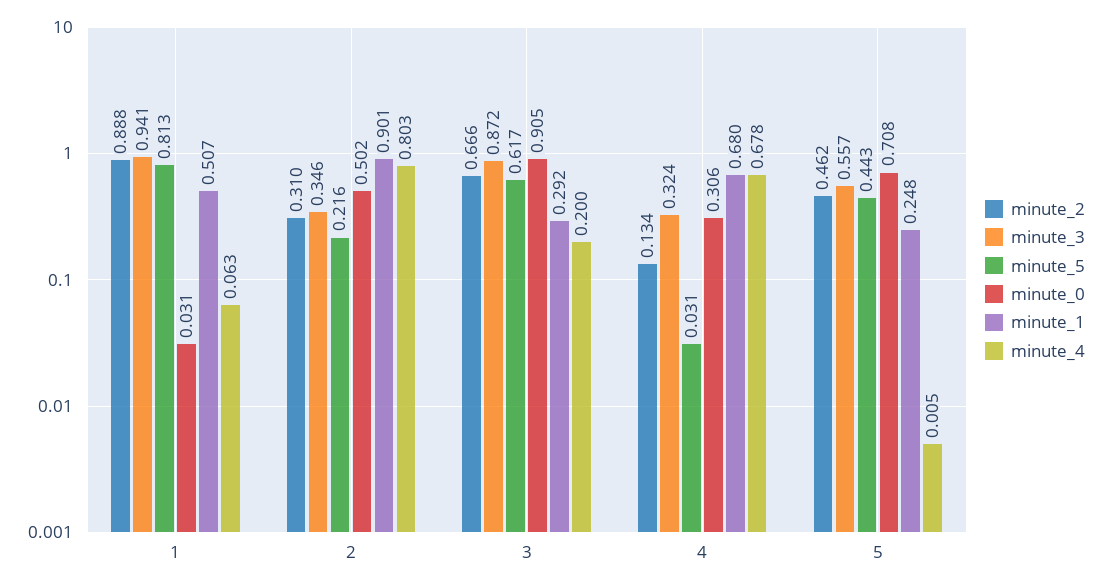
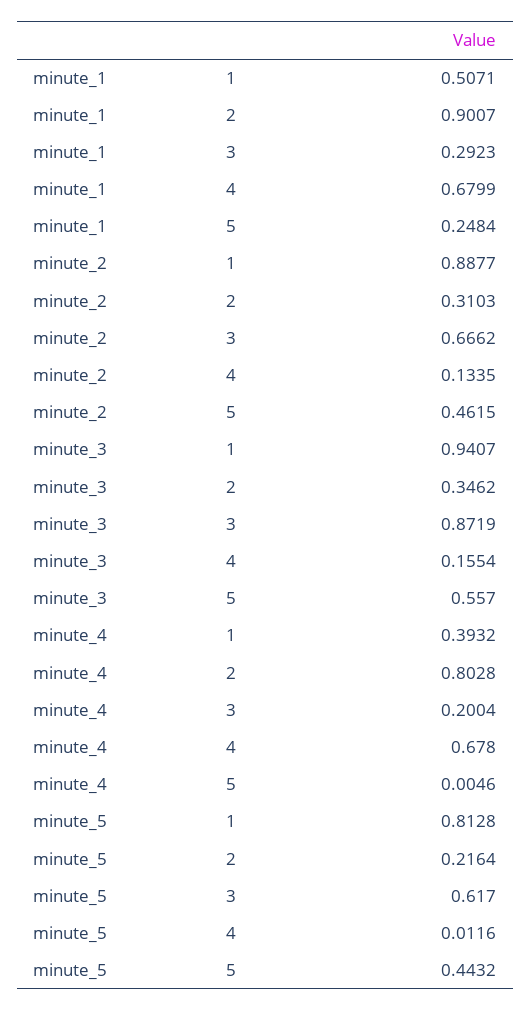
  {
    "minute_2": {
      "1": 0.8877,
      "2": 0.3103,
      "3": 0.6662,
      "4": 0.1335,
      "5": 0.4615
    },
    "minute_3": {
      "1": 0.9407,
      "2": 0.3462,
      "3": 0.8719,
-     "4": 0.324,
+     "4": 0.1554,
      "5": 0.557
    },
    "minute_5": {
      "1": 0.8128,
      "2": 0.2164,
      "3": 0.617,
-     "4": 0.031,
+     "4": 0.0116,
      "5": 0.4432
    },
-   "minute_0": {
-     "1": 0.031,
-     "2": 0.502,
-     "3": 0.905,
-     "4": 0.306,
-     "5": 0.708
-   },
    "minute_1": {
      "1": 0.5071,
      "2": 0.9007,
      "3": 0.2923,
      "4": 0.6799,
      "5": 0.2484
    },
    "minute_4": {
-     "1": 0.063,
+     "1": 0.3932,
      "2": 0.8028,
      "3": 0.2004,
      "4": 0.678,
      "5": 0.0046
    }
  }

